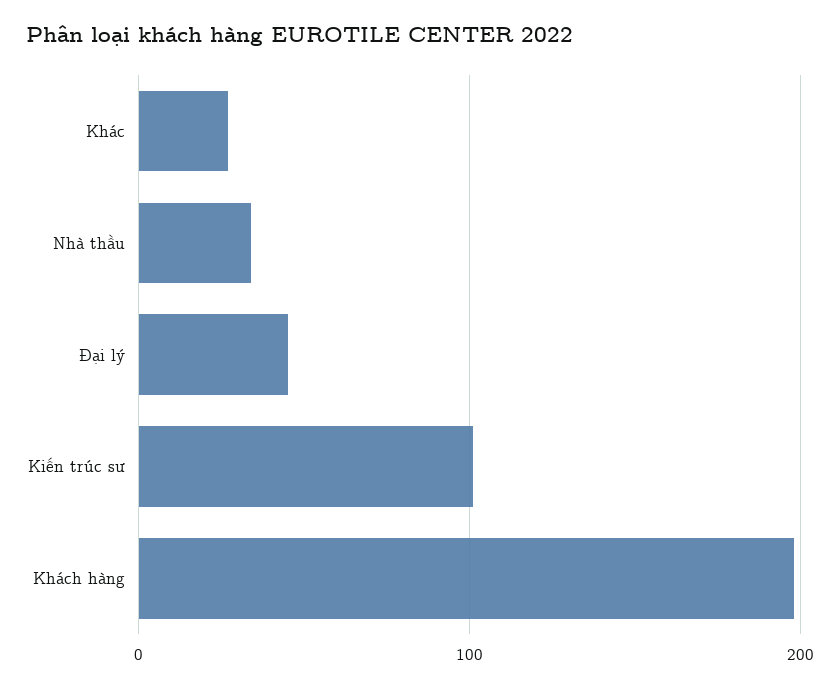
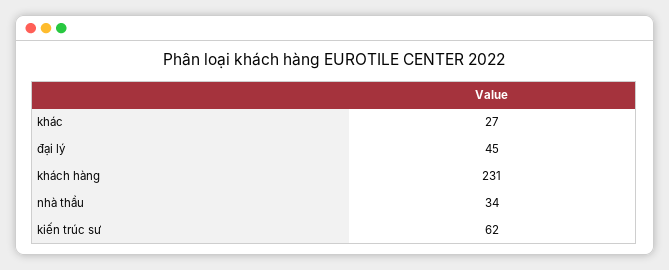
  {
    "Khác": 27,
    "Nhà thầu": 34,
    "Đại lý": 45,
-   "Kiến trúc sư": 100,
+   "Kiến trúc sư": 62,
-   "Khách hàng": 200
+   "Khách hàng": 231
  }

